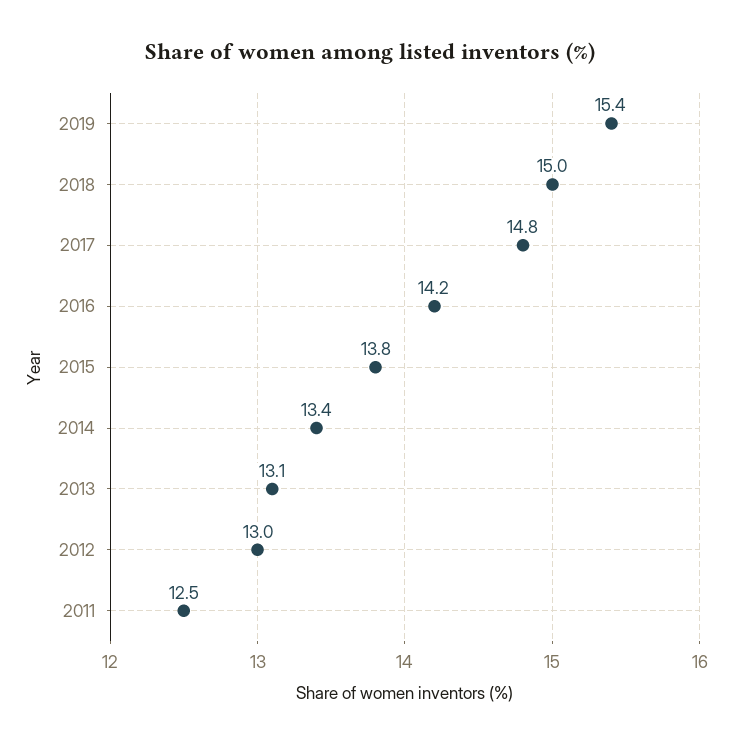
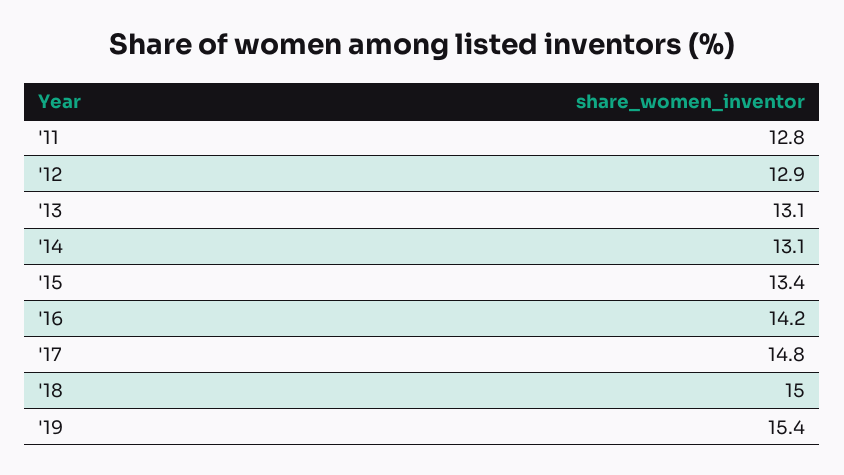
  {
    "2019": 15.4,
    "2018": 15,
    "2017": 14.8,
    "2016": 14.2,
-   "2015": 13.8,
+   "2015": 13.4,
-   "2014": 13.4,
+   "2014": 13.1,
    "2013": 13.1,
-   "2012": 13,
+   "2012": 12.9,
-   "2011": 12.5
+   "2011": 12.8
  }

